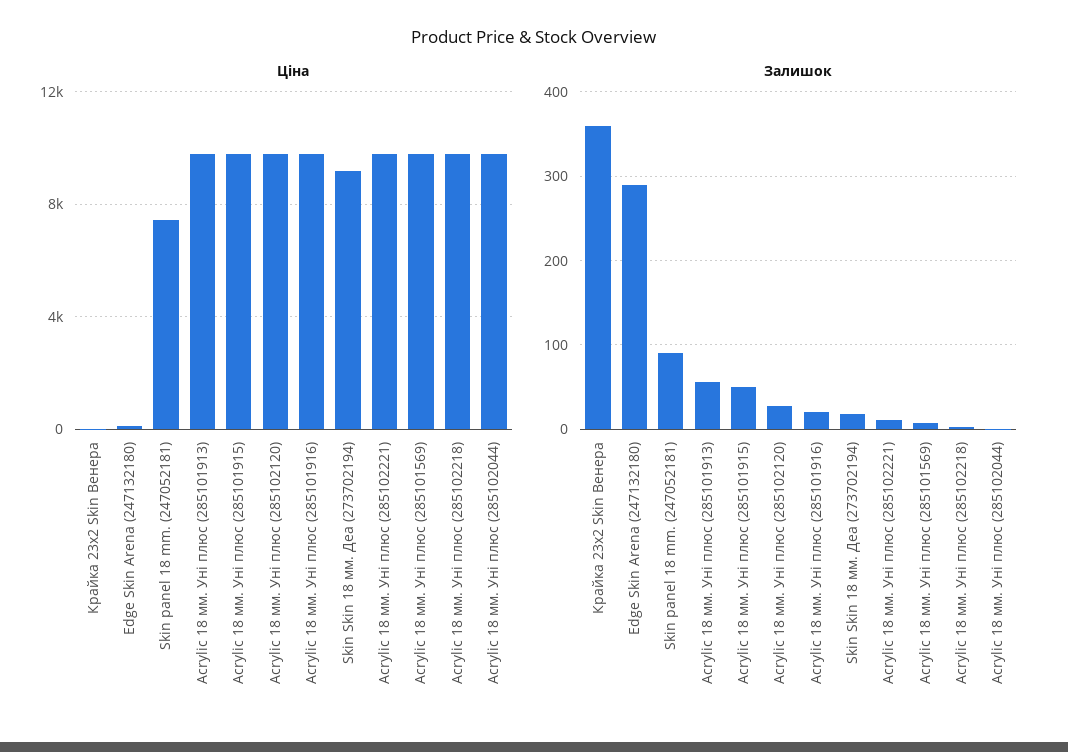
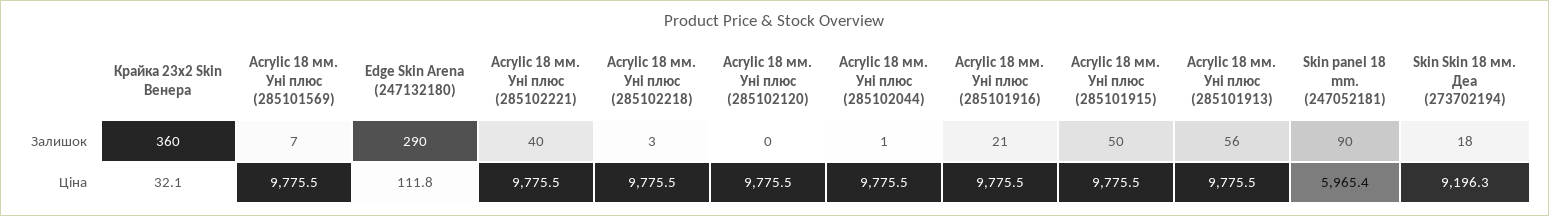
  {
    "Ціна": {
      "Крайка 23x2 Skin Венера": 32.1,
      "Edge Skin Arena (247132180)": 111.8,
-     "Skin panel 18 mm. (247052181)": 7500,
+     "Skin panel 18 mm. (247052181)": 5965.4,
      "Acrylic 18 мм. Уні плюс (285101913)": 9775.5,
      "Acrylic 18 мм. Уні плюс (285101915)": 9775.5,
      "Acrylic 18 мм. Уні плюс (285102120)": 9775.5,
      "Acrylic 18 мм. Уні плюс (285101916)": 9775.5,
      "Skin Skin 18 мм. Деа (273702194)": 9196.3,
      "Acrylic 18 мм. Уні плюс (285102221)": 9775.5,
      "Acrylic 18 мм. Уні плюс (285101569)": 9775.5,
      "Acrylic 18 мм. Уні плюс (285102218)": 9775.5,
      "Acrylic 18 мм. Уні плюс (285102044)": 9775.5
    },
    "Залишок": {
      "Крайка 23x2 Skin Венера": 360,
      "Edge Skin Arena (247132180)": 290,
      "Skin panel 18 mm. (247052181)": 90,
      "Acrylic 18 мм. Уні плюс (285101913)": 56,
      "Acrylic 18 мм. Уні плюс (285101915)": 50,
-     "Acrylic 18 мм. Уні плюс (285102120)": 30,
+     "Acrylic 18 мм. Уні плюс (285102120)": 0,
      "Acrylic 18 мм. Уні плюс (285101916)": 21,
      "Skin Skin 18 мм. Деа (273702194)": 18,
-     "Acrylic 18 мм. Уні плюс (285102221)": 10,
+     "Acrylic 18 мм. Уні плюс (285102221)": 40,
      "Acrylic 18 мм. Уні плюс (285101569)": 7,
      "Acrylic 18 мм. Уні плюс (285102218)": 3,
      "Acrylic 18 мм. Уні плюс (285102044)": 1
    }
  }

